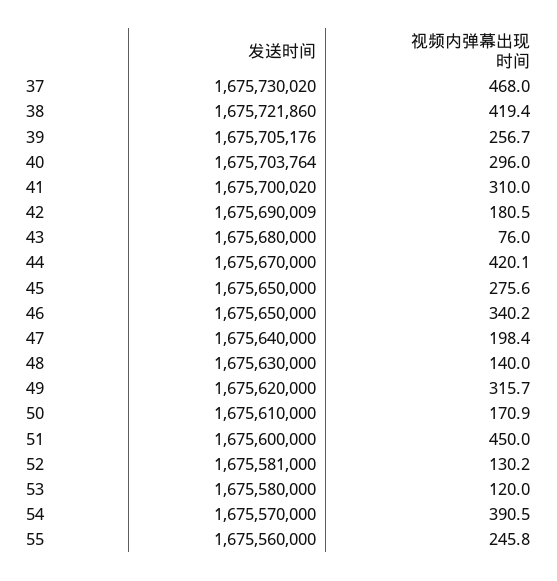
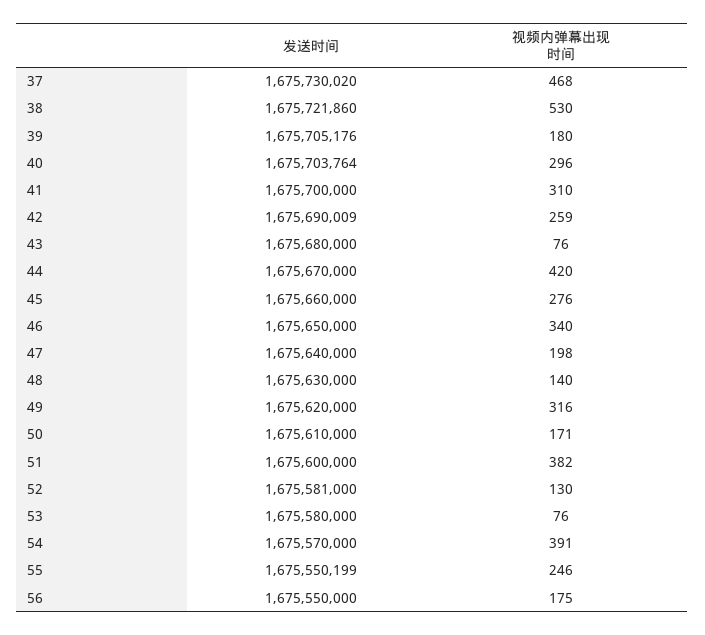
  {
    "发送时间": {
      "37": 1675730020,
      "38": 1675721860,
      "39": 1675705176,
      "40": 1675703764,
-     "41": 1675700020,
+     "41": 1675700000,
      "42": 1675690009,
      "43": 1675680000,
      "44": 1675670000,
-     "45": 1675650000,
+     "45": 1675660000,
      "46": 1675650000,
      "47": 1675640000,
      "48": 1675630000,
      "49": 1675620000,
      "50": 1675610000,
      "51": 1675600000,
      "52": 1675581000,
      "53": 1675580000,
      "54": 1675570000,
-     "55": 1675560000
+     "55": 1675550199,
+     "56": 1675550000
    },
    "视频内弹幕出现时间": {
      "37": 468,
-     "38": 419.4,
+     "38": 530,
-     "39": 256.7,
+     "39": 180,
      "40": 296,
      "41": 310,
-     "42": 180.5,
+     "42": 259,
      "43": 76,
      "44": 420.1,
      "45": 275.6,
      "46": 340.2,
      "47": 198.4,
      "48": 140,
      "49": 315.7,
      "50": 170.9,
-     "51": 450,
+     "51": 382,
      "52": 130.2,
-     "53": 120,
+     "53": 76,
      "54": 390.5,
-     "55": 245.8
+     "55": 245.8,
+     "56": 175
    }
  }

